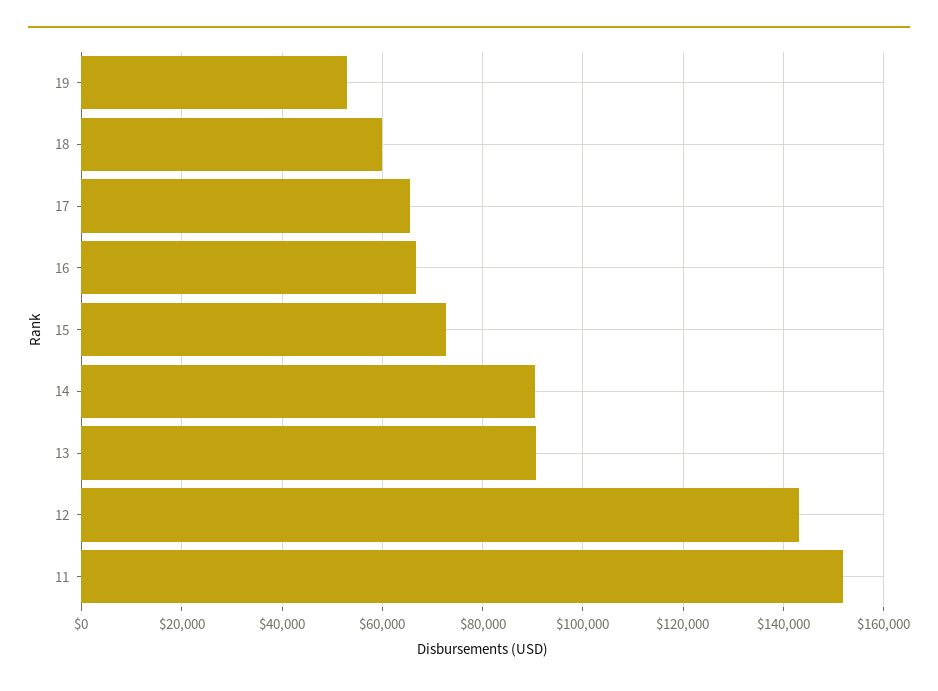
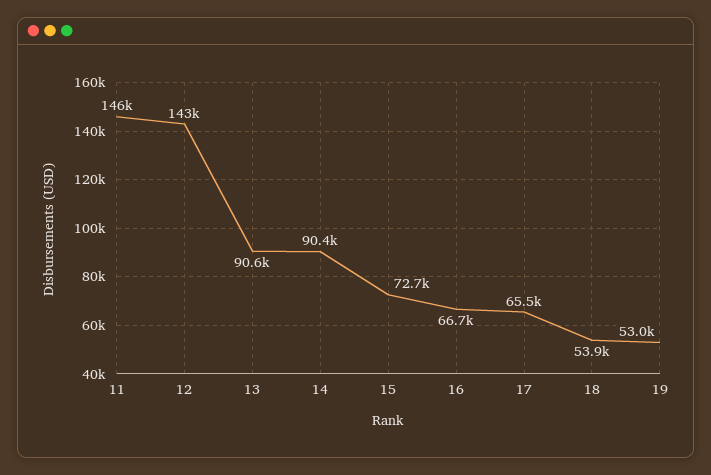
  {
    "19": 53000,
-   "18": 60000,
+   "18": 53900,
    "17": 65500,
    "16": 66700,
    "15": 72700,
    "14": 90400,
    "13": 90600,
    "12": 143000,
-   "11": 152000
+   "11": 146000
  }

